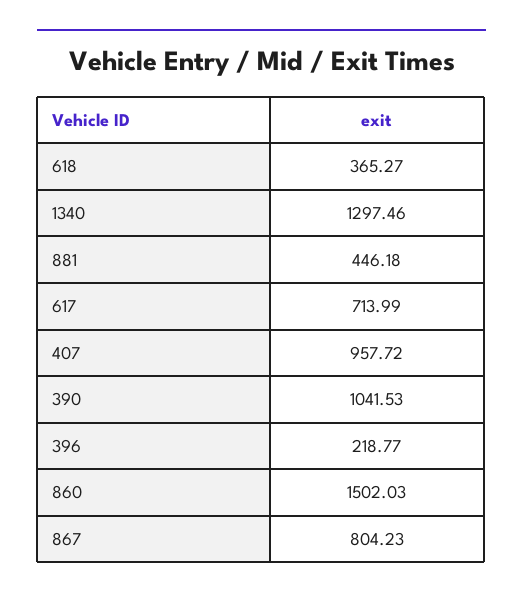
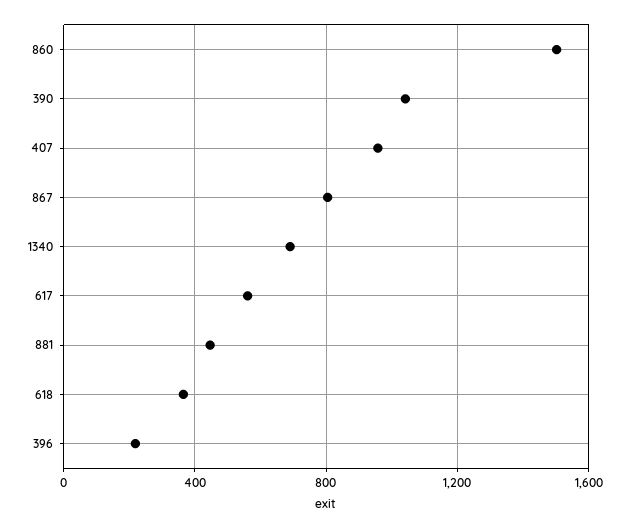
  {
    "618": 365.27,
-   "1340": 1297.46,
+   "1340": 700,
    "881": 446.18,
-   "617": 713.99,
+   "617": 550,
    "407": 957.72,
    "390": 1041.53,
    "396": 218.77,
    "860": 1502.03,
    "867": 804.23
  }

